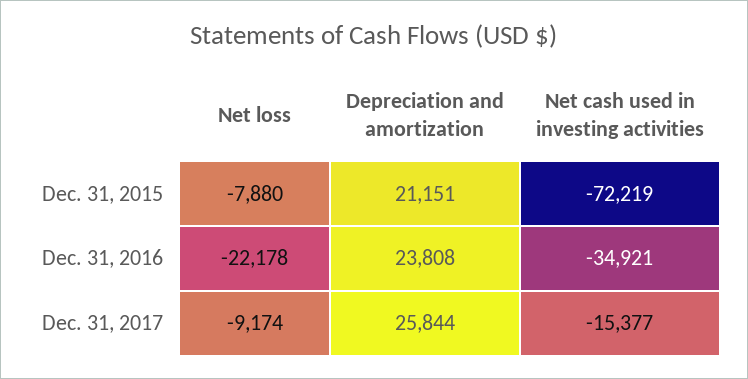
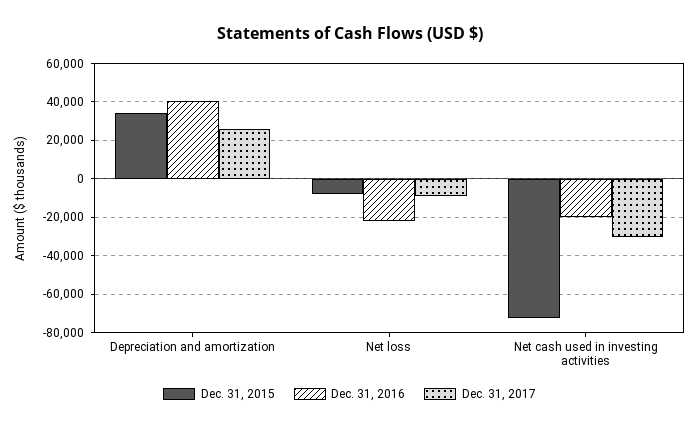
  {
    "Dec. 31, 2015": {
      "Net loss": -7880,
-     "Depreciation and amortization": 21151,
+     "Depreciation and amortization": 35000,
      "Net cash used in investing activities": -72219
    },
    "Dec. 31, 2016": {
      "Net loss": -22178,
-     "Depreciation and amortization": 23808,
+     "Depreciation and amortization": 40000,
-     "Net cash used in investing activities": -34921
+     "Net cash used in investing activities": -20000
    },
    "Dec. 31, 2017": {
      "Net loss": -9174,
      "Depreciation and amortization": 25844,
-     "Net cash used in investing activities": -15377
+     "Net cash used in investing activities": -30000
    }
  }

